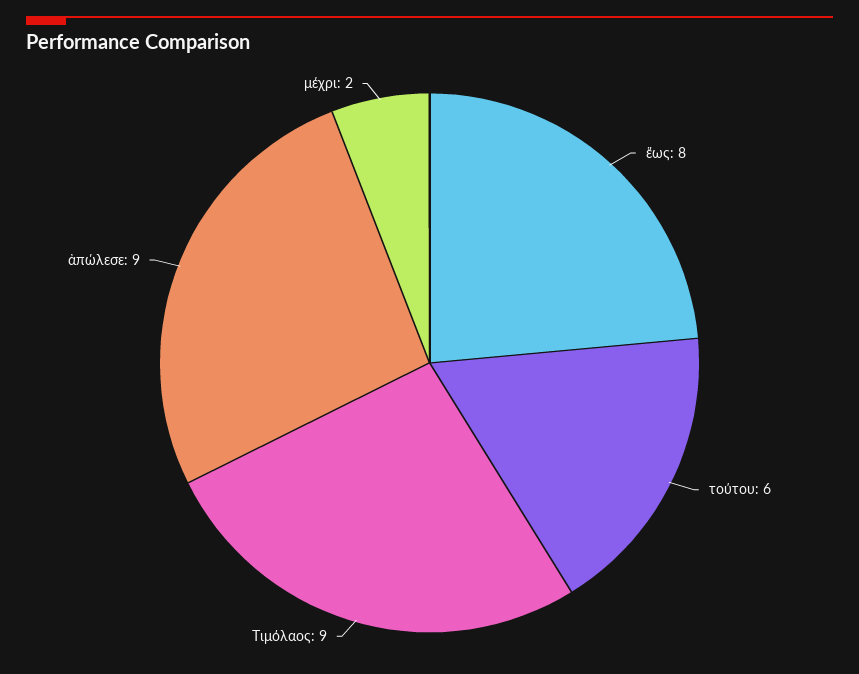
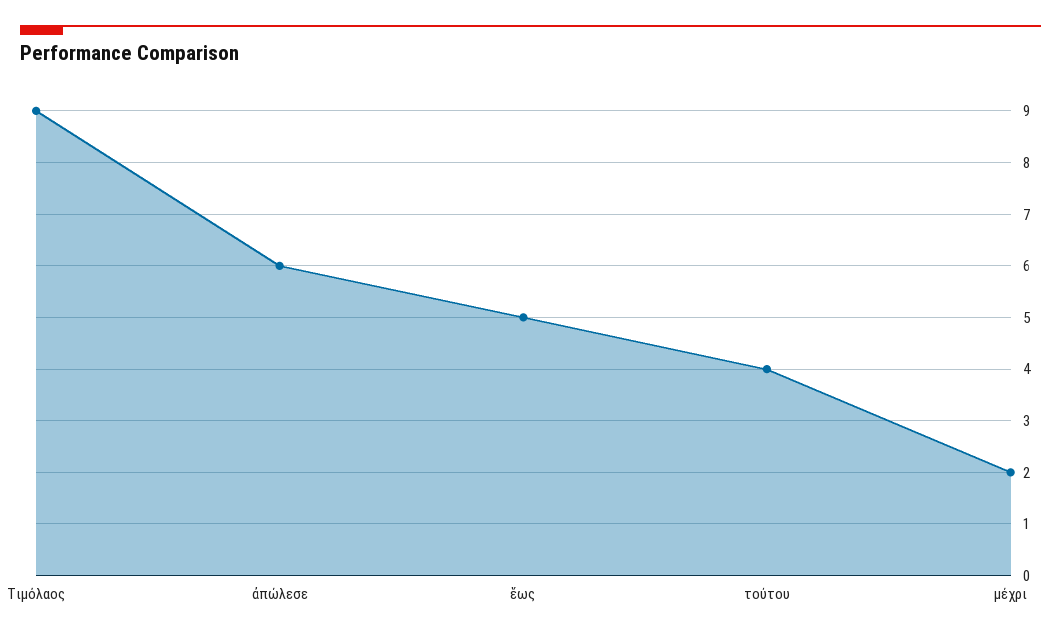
  {
-   "ἕως": 8,
+   "ἕως": 5,
-   "τούτου": 6,
+   "τούτου": 4,
    "Τιμόλαος": 9,
-   "ἀπώλεσε": 9,
+   "ἀπώλεσε": 6,
    "μέχρι": 2
  }

